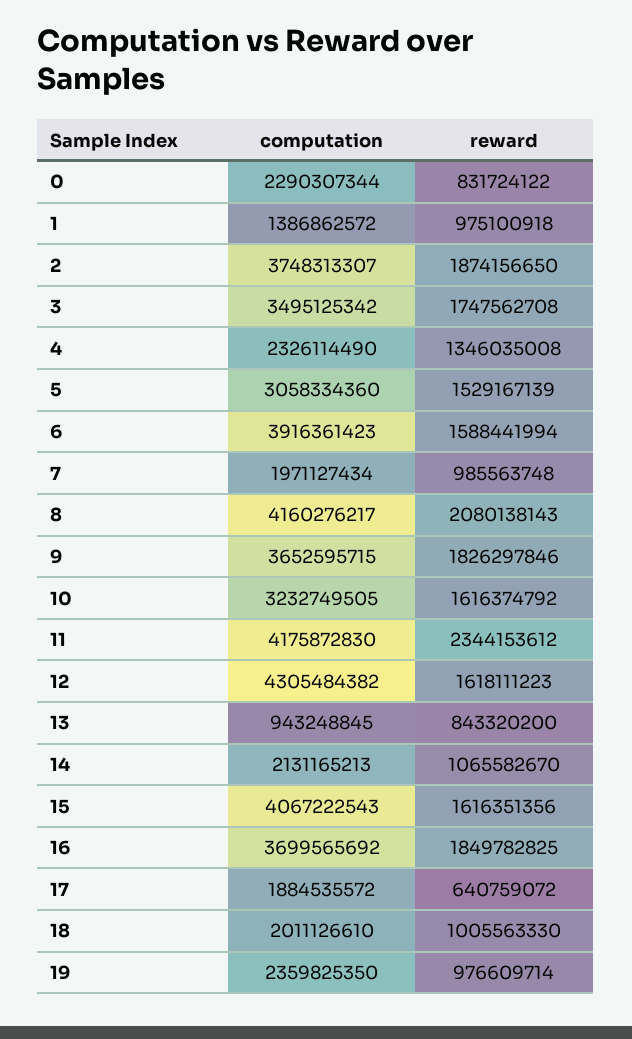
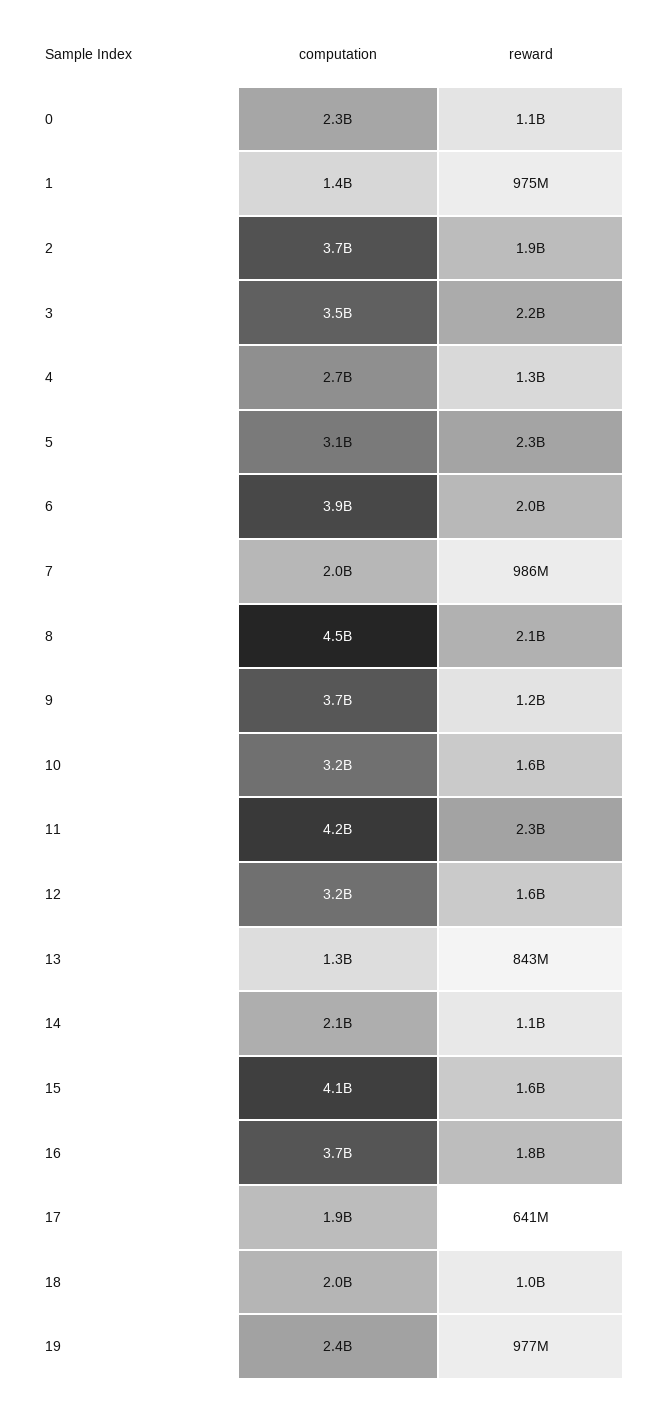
  {
    "computation": {
      "0": 2290307344,
      "1": 1386862572,
      "2": 3748313307,
      "3": 3495125342,
-     "4": 2326114490,
+     "4": 2700000000,
      "5": 3058334360,
      "6": 3916361423,
      "7": 1971127434,
-     "8": 4160276217,
+     "8": 4500000000,
      "9": 3652595715,
      "10": 3232749505,
      "11": 4175872830,
-     "12": 4305484382,
+     "12": 3200000000,
-     "13": 943248845,
+     "13": 1300000000,
      "14": 2131165213,
      "15": 4067222543,
      "16": 3699565692,
      "17": 1884535572,
      "18": 2011126610,
      "19": 2359825350
    },
    "reward": {
-     "0": 831724122,
+     "0": 1100000000,
      "1": 975100918,
      "2": 1874156650,
-     "3": 1747562708,
+     "3": 2200000000,
      "4": 1346035008,
-     "5": 1529167139,
+     "5": 2300000000,
-     "6": 1588441994,
+     "6": 2000000000,
      "7": 985563748,
      "8": 2080138143,
-     "9": 1826297846,
+     "9": 1200000000,
      "10": 1616374792,
      "11": 2344153612,
      "12": 1618111223,
      "13": 843320200,
      "14": 1065582670,
      "15": 1616351356,
      "16": 1849782825,
      "17": 640759072,
      "18": 1005563330,
      "19": 976609714
    }
  }

